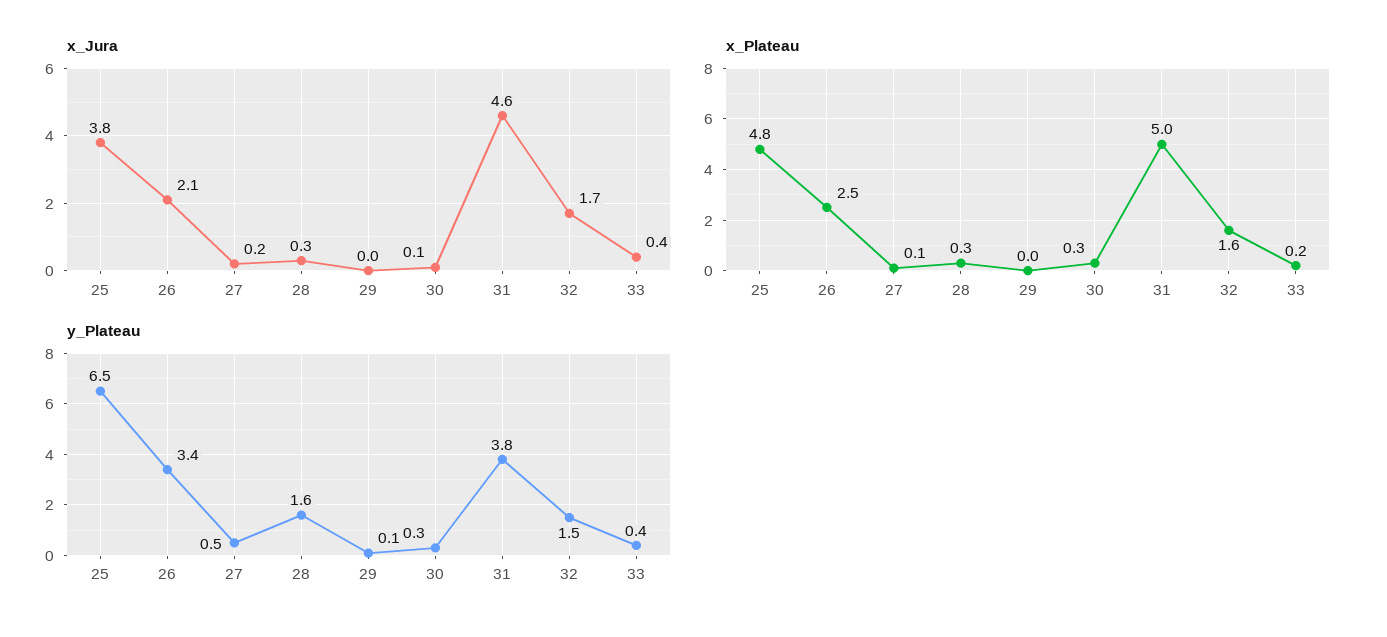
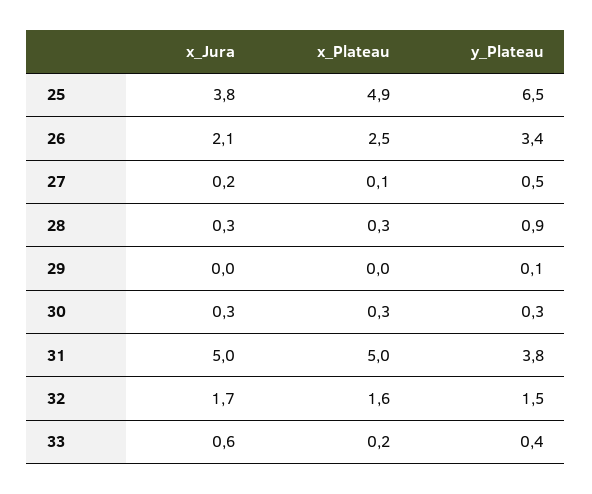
  {
    "x_Jura": {
      "25": 3.8,
      "26": 2.1,
      "27": 0.2,
      "28": 0.3,
      "29": 0,
-     "30": 0.1,
+     "30": 0.3,
-     "31": 4.6,
+     "31": 5,
      "32": 1.7,
-     "33": 0.4
+     "33": 0.6
    },
    "x_Plateau": {
-     "25": 4.8,
+     "25": 4.9,
      "26": 2.5,
      "27": 0.1,
      "28": 0.3,
      "29": 0,
      "30": 0.3,
      "31": 5,
      "32": 1.6,
      "33": 0.2
    },
    "y_Plateau": {
      "25": 6.5,
      "26": 3.4,
      "27": 0.5,
-     "28": 1.6,
+     "28": 0.9,
      "29": 0.1,
      "30": 0.3,
      "31": 3.8,
      "32": 1.5,
      "33": 0.4
    }
  }

